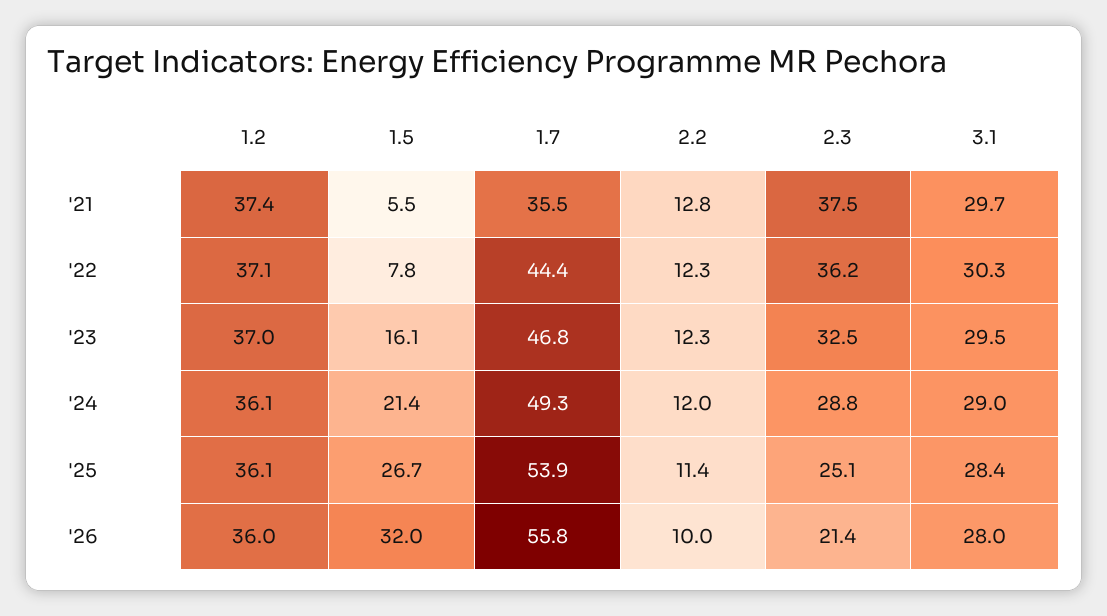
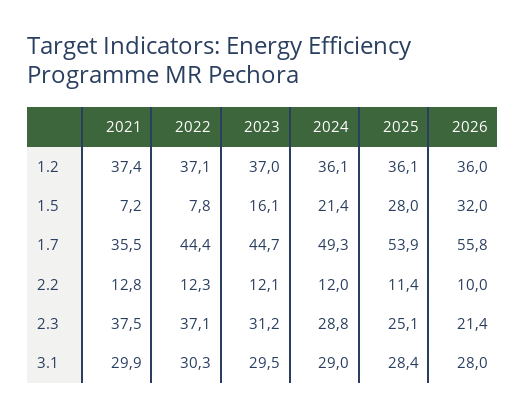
  {
    "1.2": {
      "'21": 37.4,
      "'22": 37.1,
      "'23": 37,
      "'24": 36.1,
      "'25": 36.1,
      "'26": 36
    },
    "1.5": {
-     "'21": 5.5,
+     "'21": 7.2,
      "'22": 7.8,
      "'23": 16.1,
      "'24": 21.4,
-     "'25": 26.7,
+     "'25": 28,
      "'26": 32
    },
    "1.7": {
      "'21": 35.5,
      "'22": 44.4,
-     "'23": 46.8,
+     "'23": 44.7,
      "'24": 49.3,
      "'25": 53.9,
      "'26": 55.8
    },
    "2.2": {
      "'21": 12.8,
      "'22": 12.3,
-     "'23": 12.3,
+     "'23": 12.1,
      "'24": 12,
      "'25": 11.4,
      "'26": 10
    },
    "2.3": {
      "'21": 37.5,
-     "'22": 36.2,
+     "'22": 37.1,
-     "'23": 32.5,
+     "'23": 31.2,
      "'24": 28.8,
      "'25": 25.1,
      "'26": 21.4
    },
    "3.1": {
-     "'21": 29.7,
+     "'21": 29.9,
      "'22": 30.3,
      "'23": 29.5,
      "'24": 29,
      "'25": 28.4,
      "'26": 28
    }
  }

